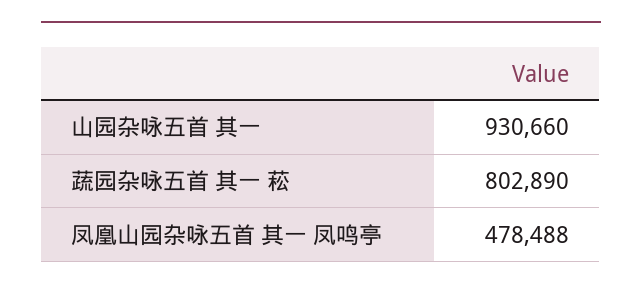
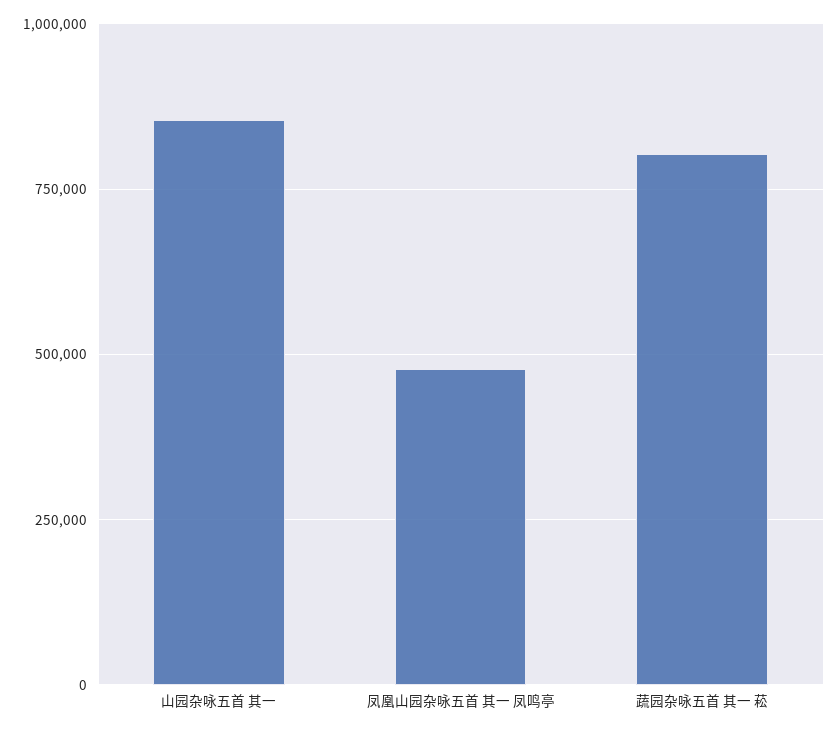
  {
-   "山园杂咏五首 其一": 930660,
+   "山园杂咏五首 其一": 850000,
    "蔬园杂咏五首 其一 菘": 802890,
    "凤凰山园杂咏五首 其一 凤鸣亭": 478488
  }

